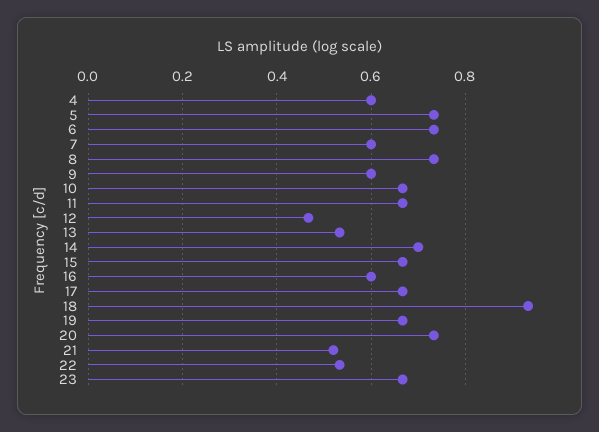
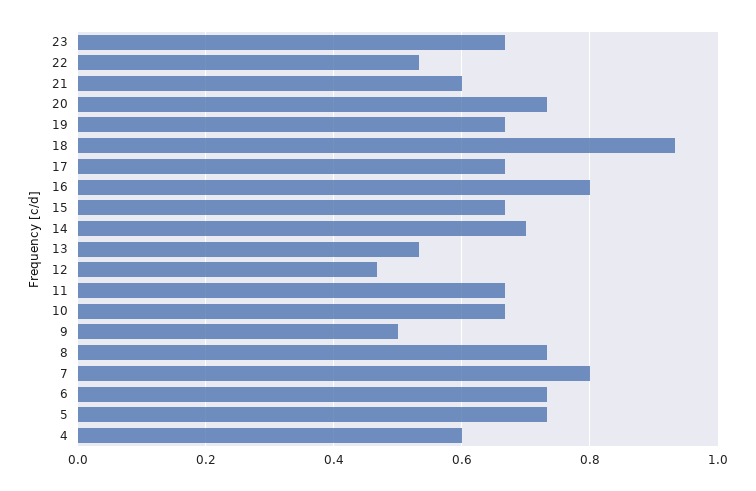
  {
    "4": 0.6,
    "5": 0.74,
    "6": 0.74,
-   "7": 0.6,
+   "7": 0.8,
    "8": 0.74,
-   "9": 0.6,
+   "9": 0.5,
    "10": 0.66,
    "11": 0.66,
    "12": 0.46,
    "13": 0.54,
    "14": 0.7,
    "15": 0.66,
-   "16": 0.6,
+   "16": 0.8,
    "17": 0.66,
    "18": 0.94,
    "19": 0.66,
    "20": 0.74,
-   "21": 0.52,
+   "21": 0.6,
    "22": 0.54,
    "23": 0.66
  }

